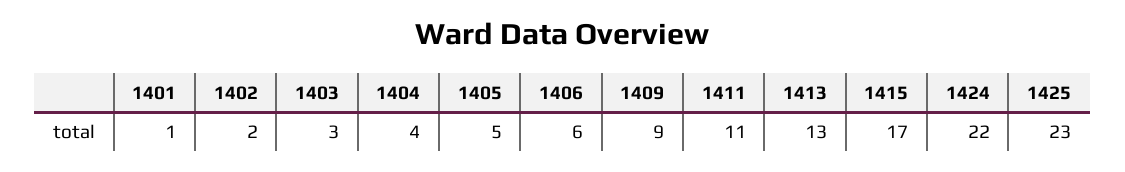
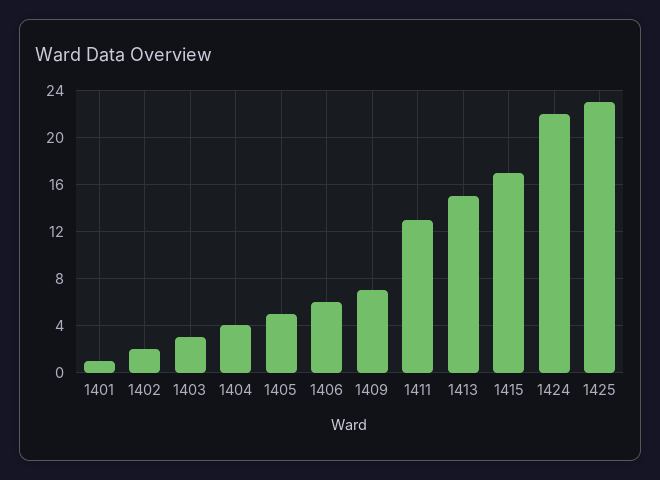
  {
    "1401": 1,
    "1402": 2,
    "1403": 3,
    "1404": 4,
    "1405": 5,
    "1406": 6,
-   "1409": 9,
+   "1409": 7,
-   "1411": 11,
+   "1411": 13,
-   "1413": 13,
+   "1413": 15,
    "1415": 17,
    "1424": 22,
    "1425": 23
  }

